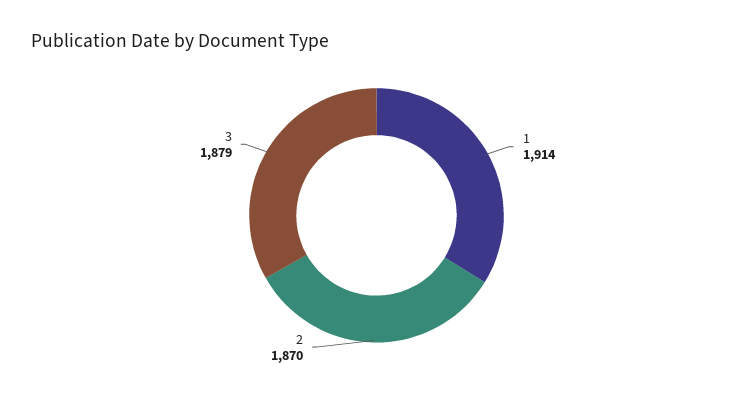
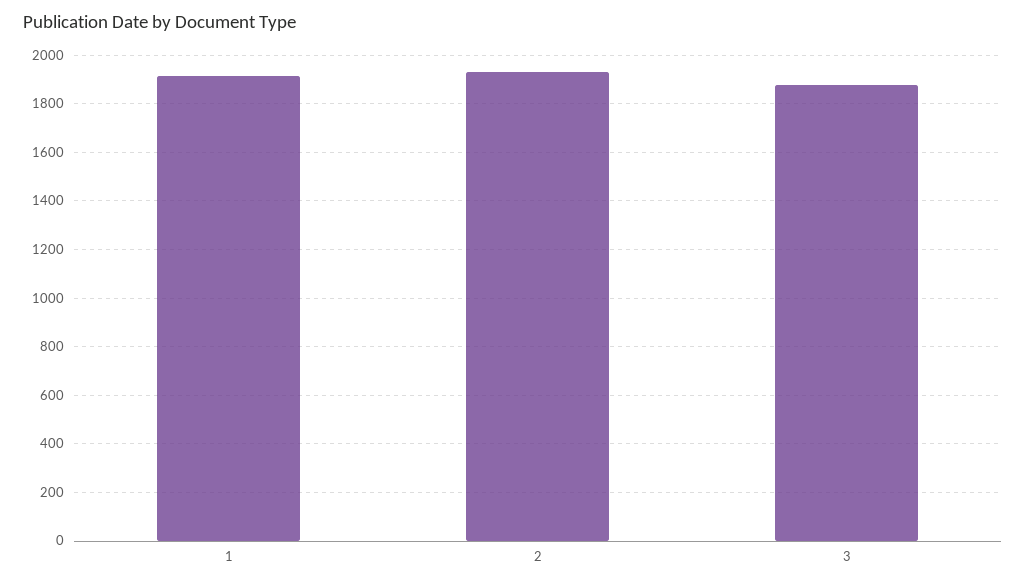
  {
    "1": 1914,
-   "2": 1870,
+   "2": 1925,
    "3": 1879
  }

